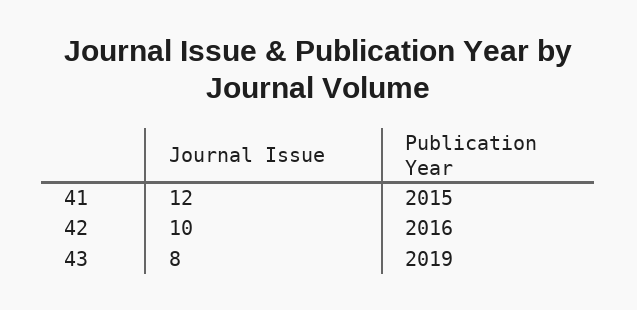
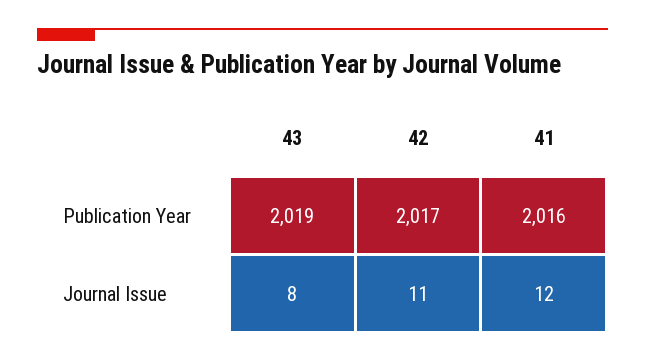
  {
    "Journal Issue": {
      "41": 12,
-     "42": 10,
+     "42": 11,
      "43": 8
    },
    "Publication Year": {
-     "41": 2015,
+     "41": 2016,
-     "42": 2016,
+     "42": 2017,
      "43": 2019
    }
  }

